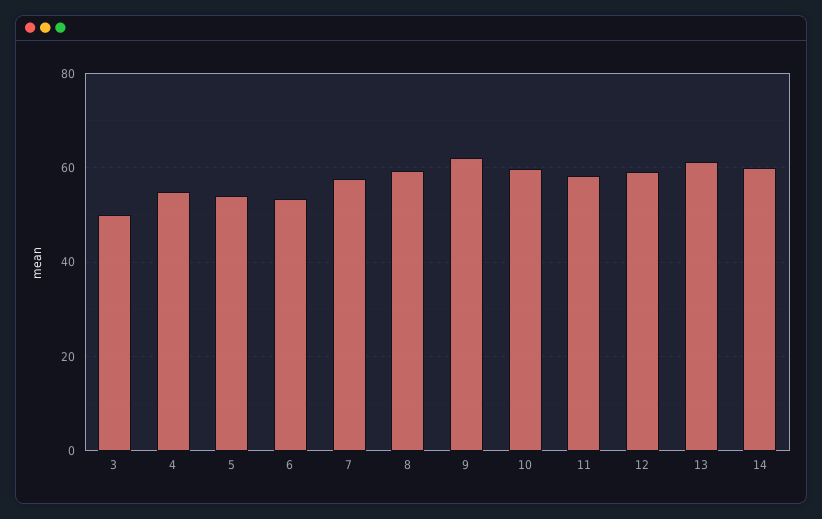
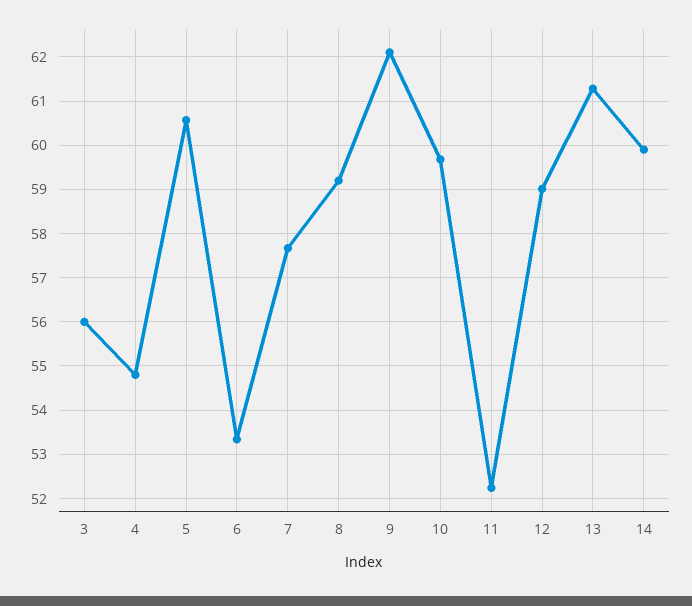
  {
-   "3": 50,
+   "3": 56,
    "4": 54.8,
-   "5": 54,
+   "5": 60.6,
    "6": 53.4,
    "7": 57.6,
    "8": 59.2,
    "9": 62.2,
    "10": 59.6,
-   "11": 58,
+   "11": 52.2,
    "12": 59,
    "13": 61.2,
    "14": 60
  }

